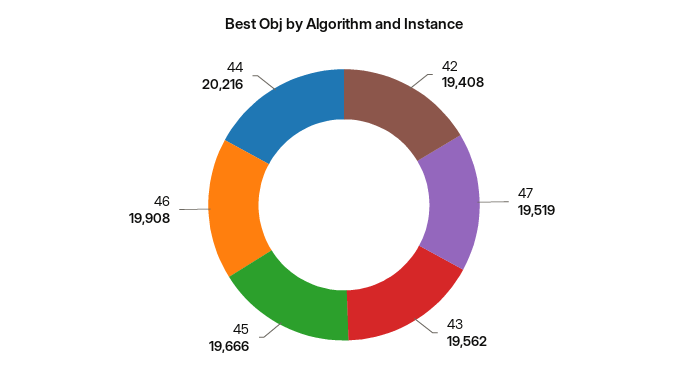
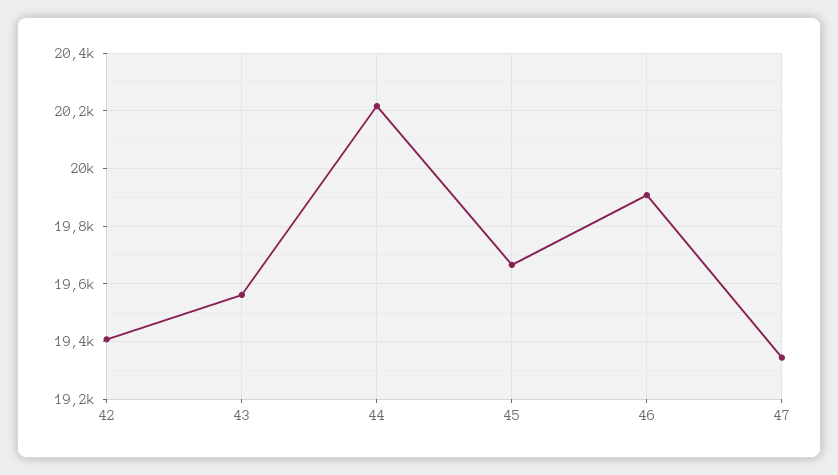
  {
    "42": 19408,
-   "47": 19519,
+   "47": 19350,
    "43": 19562,
    "45": 19666,
    "46": 19908,
    "44": 20216
  }

